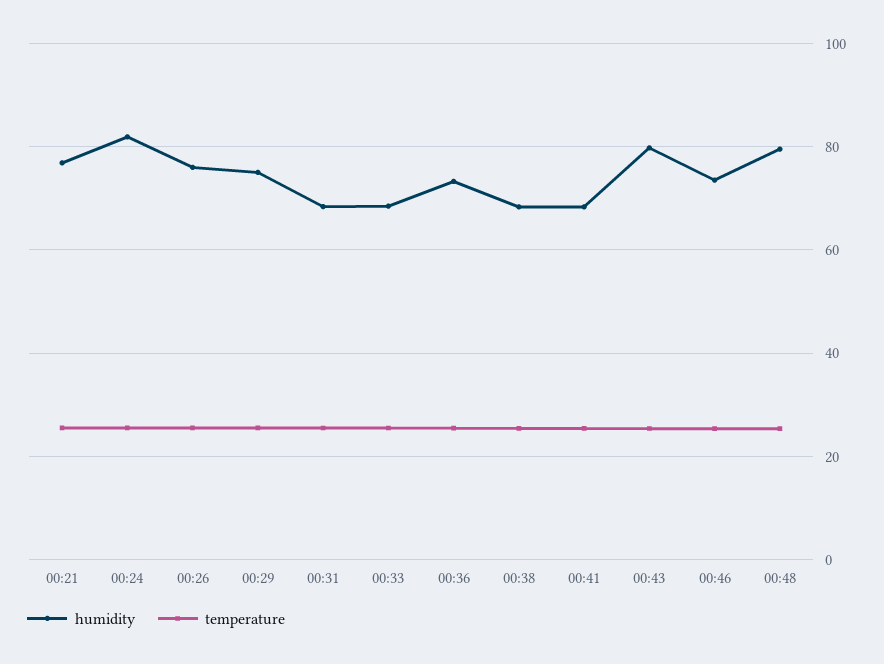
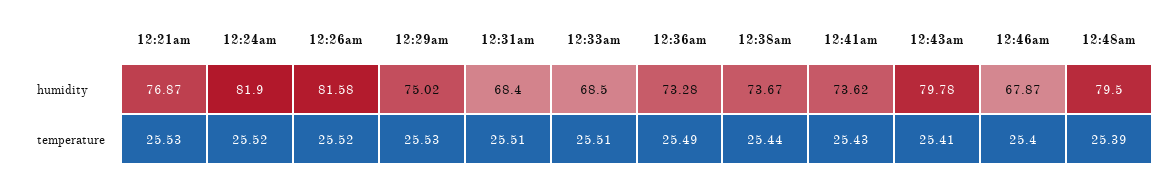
  {
    "humidity": {
      "00:21": 76.87,
      "00:24": 81.9,
-     "00:26": 76,
+     "00:26": 81.58,
      "00:29": 75.02,
      "00:31": 68.4,
      "00:33": 68.5,
      "00:36": 73.28,
-     "00:38": 68,
+     "00:38": 73.67,
-     "00:41": 68,
+     "00:41": 73.62,
      "00:43": 79.78,
-     "00:46": 74,
+     "00:46": 67.87,
      "00:48": 79.5
    },
    "temperature": {
      "00:21": 25.53,
      "00:24": 25.52,
      "00:26": 25.52,
      "00:29": 25.53,
      "00:31": 25.51,
      "00:33": 25.51,
      "00:36": 25.49,
      "00:38": 25.44,
      "00:41": 25.43,
      "00:43": 25.41,
      "00:46": 25.4,
      "00:48": 25.39
    }
  }

